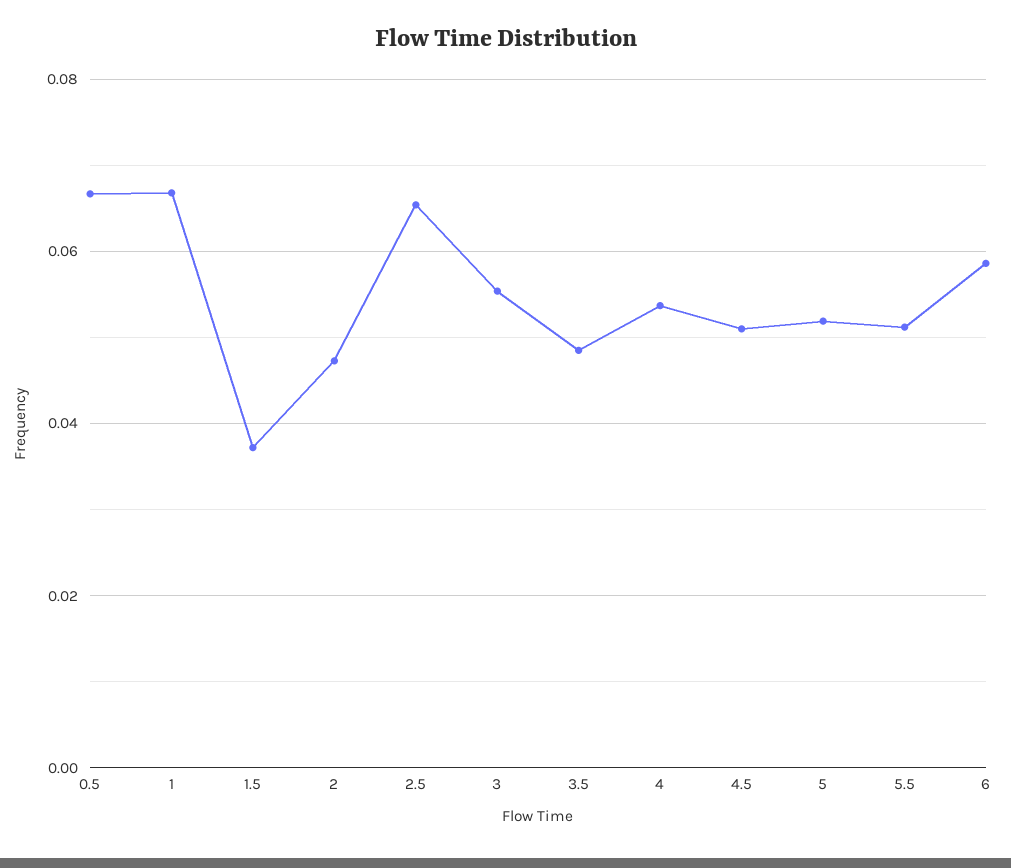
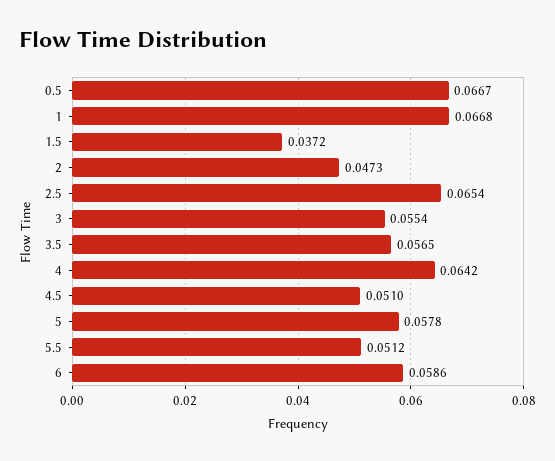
  {
    "0.5": 0.0667,
    "1": 0.0668,
    "1.5": 0.0372,
    "2": 0.0473,
    "2.5": 0.0654,
    "3": 0.0554,
-   "3.5": 0.048,
+   "3.5": 0.0565,
-   "4": 0.054,
+   "4": 0.0642,
    "4.5": 0.051,
-   "5": 0.052,
+   "5": 0.0578,
    "5.5": 0.0512,
    "6": 0.0586
  }

